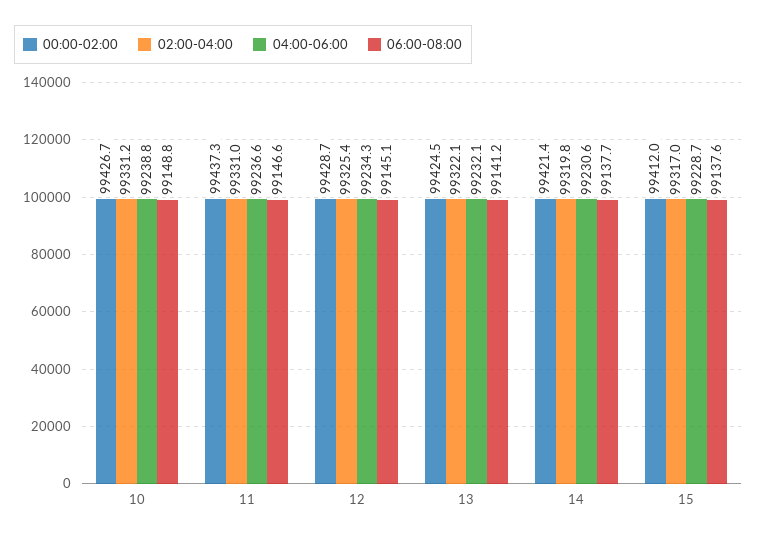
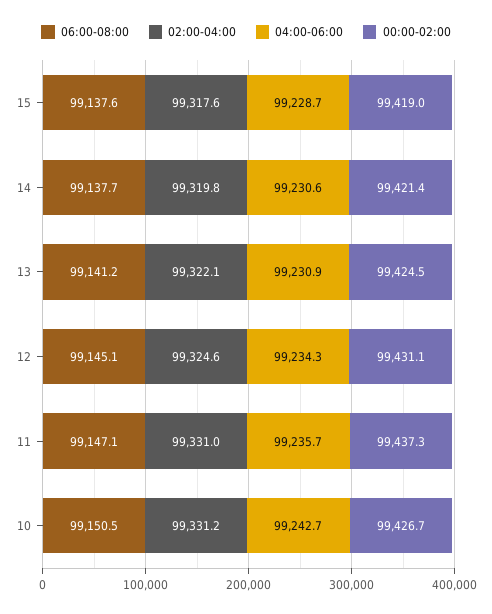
  {
    "00:00-02:00": {
      "10": 99426.7,
      "11": 99437.3,
-     "12": 99428.7,
+     "12": 99431.1,
      "13": 99424.5,
      "14": 99421.4,
-     "15": 99412
+     "15": 99419
    },
    "02:00-04:00": {
      "10": 99331.2,
      "11": 99331,
-     "12": 99325.4,
+     "12": 99324.6,
      "13": 99322.1,
      "14": 99319.8,
-     "15": 99317
+     "15": 99317.6
    },
    "04:00-06:00": {
-     "10": 99238.8,
+     "10": 99242.7,
-     "11": 99236.6,
+     "11": 99235.7,
      "12": 99234.3,
-     "13": 99232.1,
+     "13": 99230.9,
      "14": 99230.6,
      "15": 99228.7
    },
    "06:00-08:00": {
-     "10": 99148.8,
+     "10": 99150.5,
-     "11": 99146.6,
+     "11": 99147.1,
      "12": 99145.1,
      "13": 99141.2,
      "14": 99137.7,
      "15": 99137.6
    }
  }

